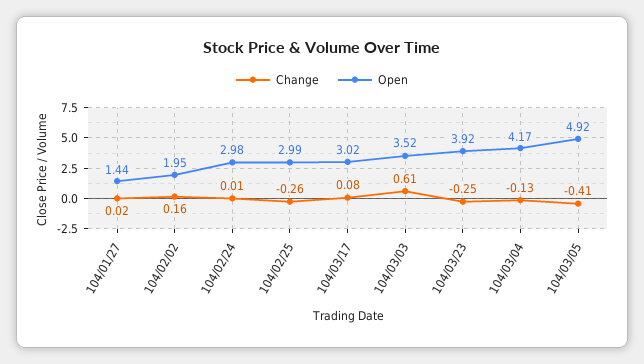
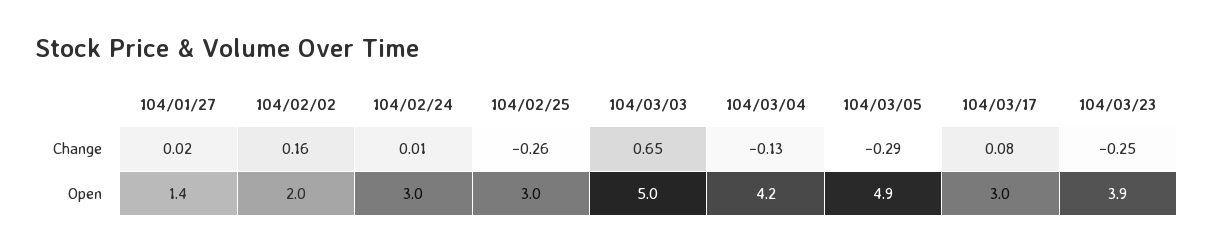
  {
    "Change": {
      "104/01/27": 0.02,
      "104/02/02": 0.16,
      "104/02/24": 0.01,
      "104/02/25": -0.26,
      "104/03/17": 0.08,
-     "104/03/03": 0.61,
+     "104/03/03": 0.65,
      "104/03/23": -0.25,
      "104/03/04": -0.13,
-     "104/03/05": -0.41
+     "104/03/05": -0.29
    },
    "Open": {
      "104/01/27": 1.44,
      "104/02/02": 1.95,
      "104/02/24": 2.98,
      "104/02/25": 2.99,
      "104/03/17": 3.02,
-     "104/03/03": 3.52,
+     "104/03/03": 5,
      "104/03/23": 3.92,
      "104/03/04": 4.17,
      "104/03/05": 4.92
    }
  }

